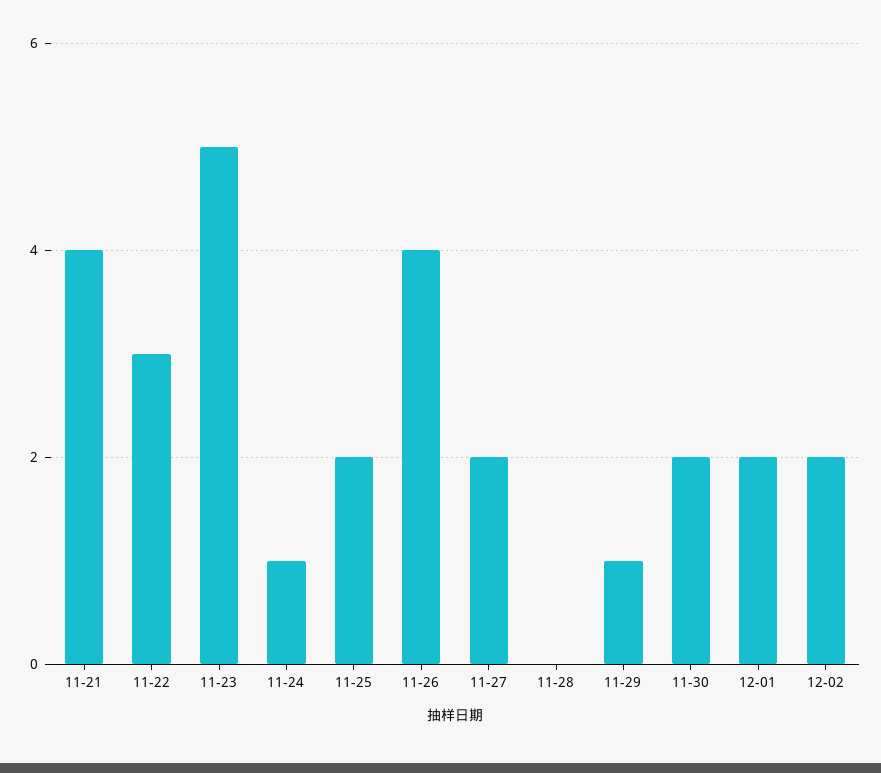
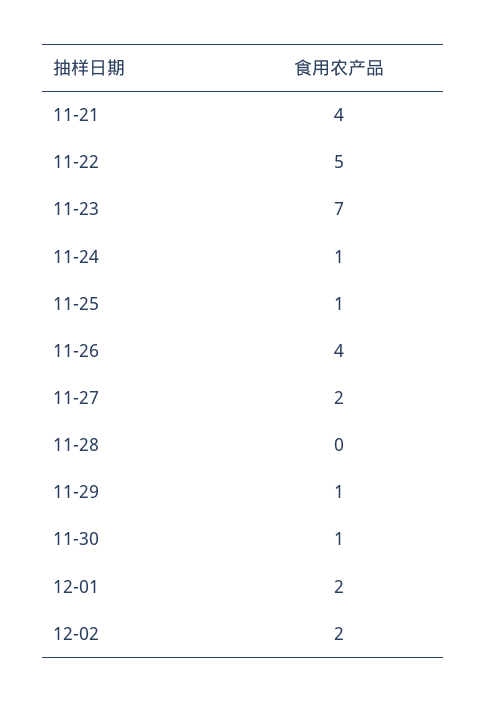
  {
    "11-21": 4,
-   "11-22": 3,
+   "11-22": 5,
-   "11-23": 5,
+   "11-23": 7,
    "11-24": 1,
-   "11-25": 2,
+   "11-25": 1,
    "11-26": 4,
    "11-27": 2,
    "11-28": 0,
    "11-29": 1,
-   "11-30": 2,
+   "11-30": 1,
    "12-01": 2,
    "12-02": 2
  }

